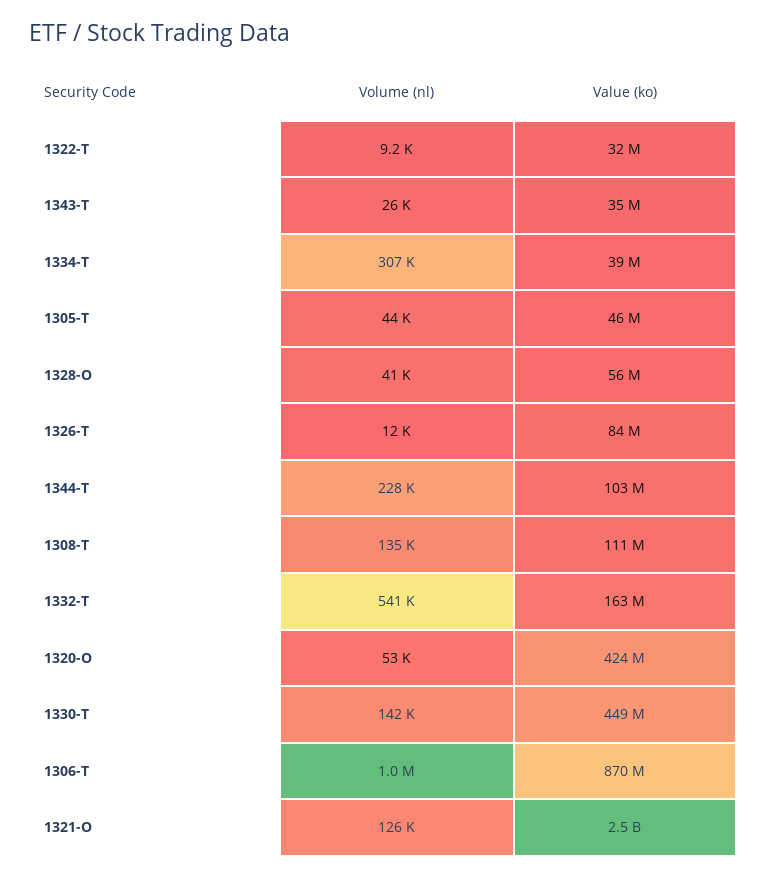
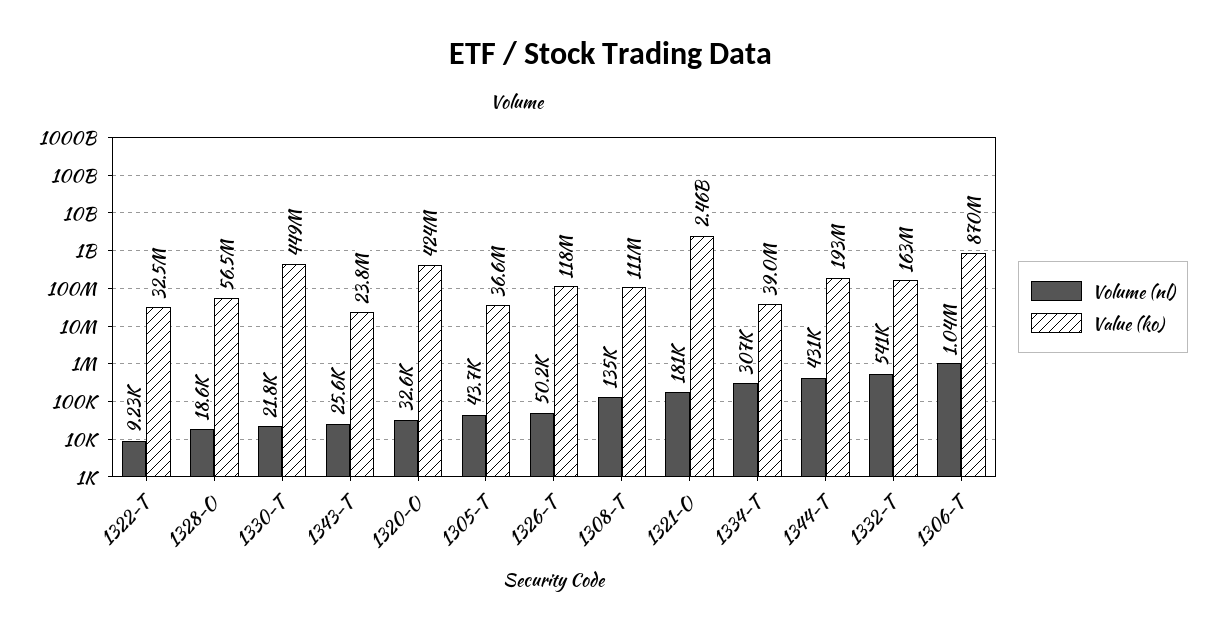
  {
    "Volume (nl)": {
      "1322-T": 9230,
      "1343-T": 25600,
      "1334-T": 307000,
      "1305-T": 43700,
-     "1328-O": 41000,
+     "1328-O": 18600,
-     "1326-T": 12000,
+     "1326-T": 50200,
-     "1344-T": 228000,
+     "1344-T": 431000,
      "1308-T": 135000,
      "1332-T": 541000,
-     "1320-O": 53000,
+     "1320-O": 32600,
-     "1330-T": 142000,
+     "1330-T": 21800,
      "1306-T": 1040000,
-     "1321-O": 126000
+     "1321-O": 181000
    },
    "Value (ko)": {
      "1322-T": 32500000,
-     "1343-T": 35000000,
+     "1343-T": 23800000,
      "1334-T": 39000000,
-     "1305-T": 46000000,
+     "1305-T": 36600000,
      "1328-O": 56500000,
-     "1326-T": 84000000,
+     "1326-T": 118000000,
-     "1344-T": 103000000,
+     "1344-T": 193000000,
      "1308-T": 111000000,
      "1332-T": 163000000,
      "1320-O": 424000000,
      "1330-T": 449000000,
      "1306-T": 870000000,
      "1321-O": 2460000000
    }
  }

